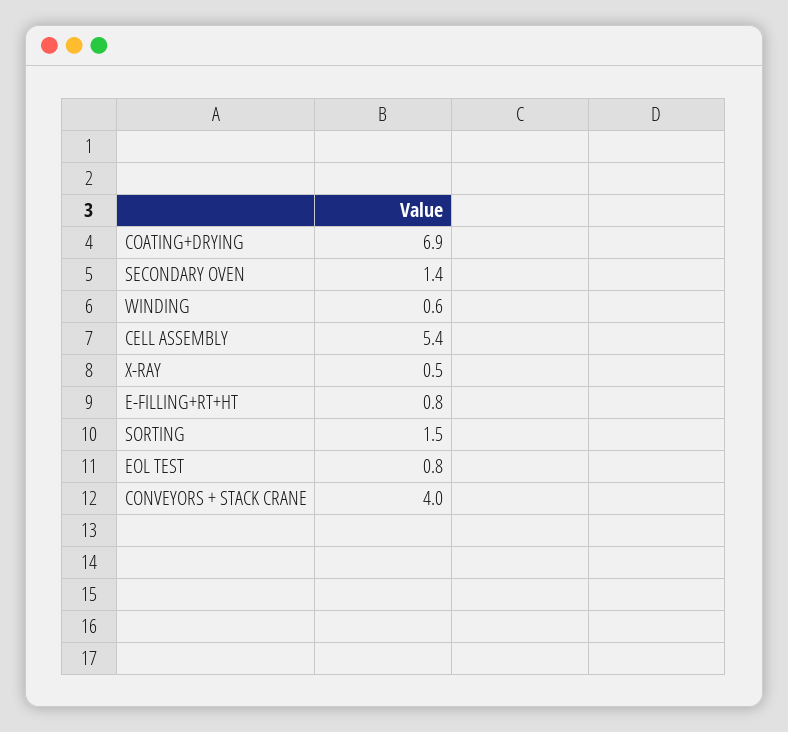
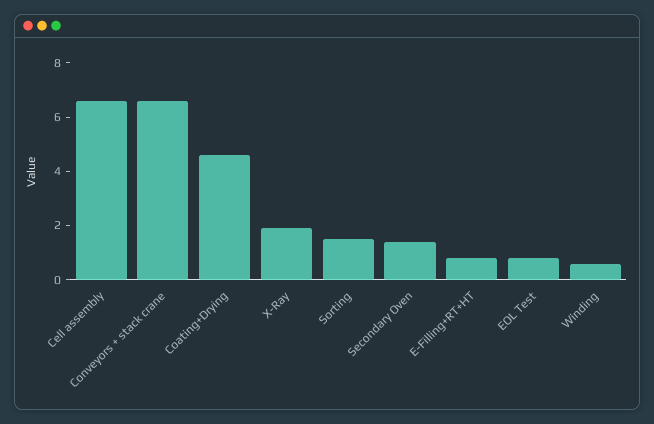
  {
-   "COATING+DRYING": 6.9,
+   "COATING+DRYING": 4.5,
    "SECONDARY OVEN": 1.4,
    "WINDING": 0.6,
-   "CELL ASSEMBLY": 5.4,
+   "CELL ASSEMBLY": 6.5,
-   "X-RAY": 0.5,
+   "X-RAY": 2,
    "E-FILLING+RT+HT": 0.8,
    "SORTING": 1.5,
    "EOL TEST": 0.8,
-   "CONVEYORS + STACK CRANE": 4
+   "CONVEYORS + STACK CRANE": 6.5
  }

